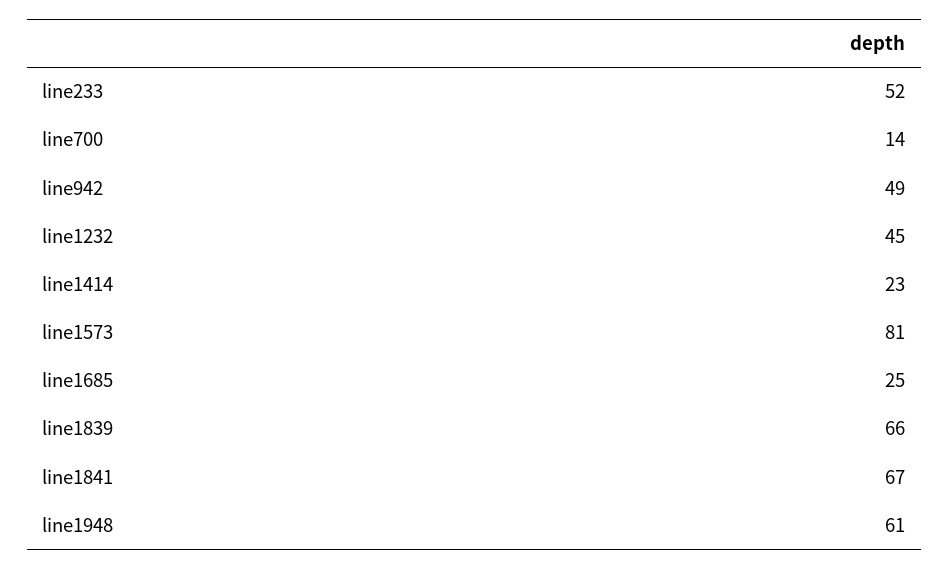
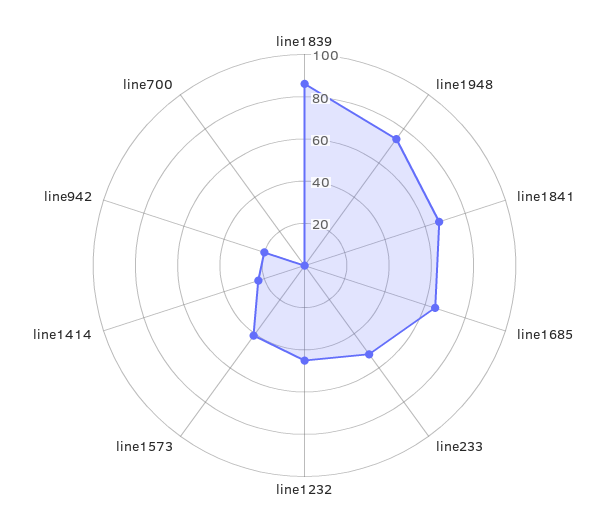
  {
    "line233": 52,
-   "line700": 14,
+   "line700": 0,
-   "line942": 49,
+   "line942": 20,
    "line1232": 45,
    "line1414": 23,
-   "line1573": 81,
+   "line1573": 40,
-   "line1685": 25,
+   "line1685": 65,
-   "line1839": 66,
+   "line1839": 85,
    "line1841": 67,
-   "line1948": 61
+   "line1948": 75
  }

